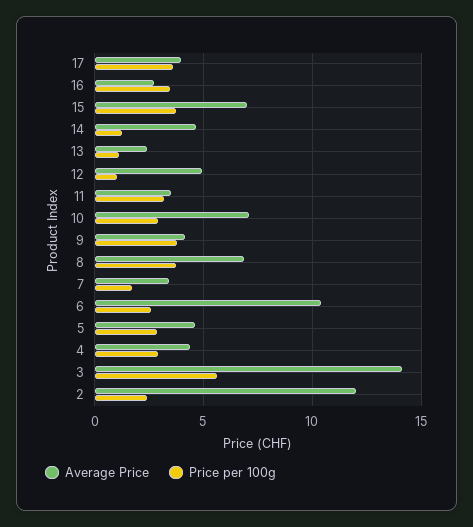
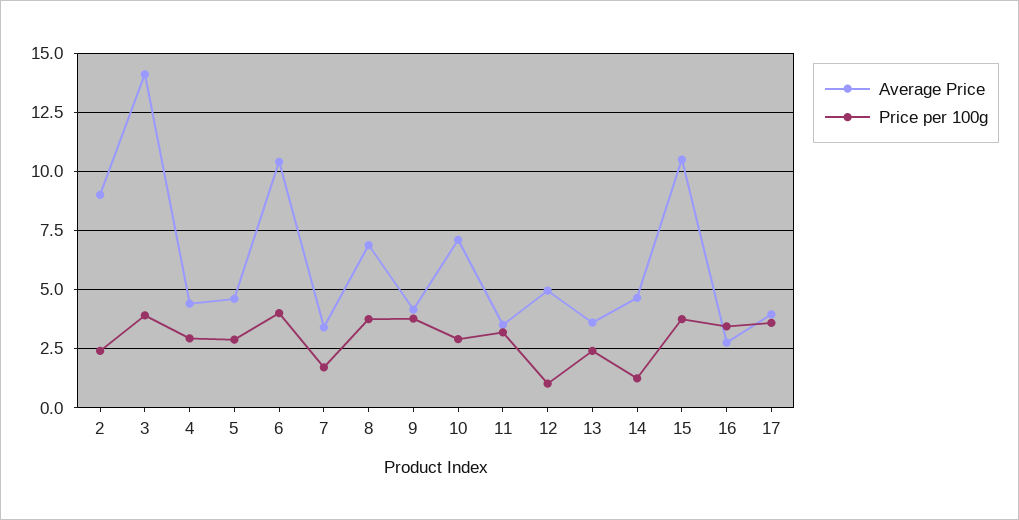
  {
    "Average Price": {
      "17": 4,
      "16": 3,
-     "15": 7,
+     "15": 10.5,
      "14": 4.5,
-     "13": 2.5,
+     "13": 3.5,
      "12": 5,
      "11": 3.5,
      "10": 7,
      "9": 4,
      "8": 7,
      "7": 3.5,
      "6": 10.5,
      "5": 4.5,
      "4": 4.5,
      "3": 14,
-     "2": 12
+     "2": 9
    },
    "Price per 100g": {
      "17": 3.5,
      "16": 3.5,
      "15": 4,
      "14": 1,
-     "13": 1,
+     "13": 2.5,
      "12": 1,
      "11": 3,
      "10": 3,
      "9": 4,
      "8": 4,
      "7": 1.5,
-     "6": 2.5,
+     "6": 4,
      "5": 3,
      "4": 3,
-     "3": 5.5,
+     "3": 4,
      "2": 2.5
    }
  }

